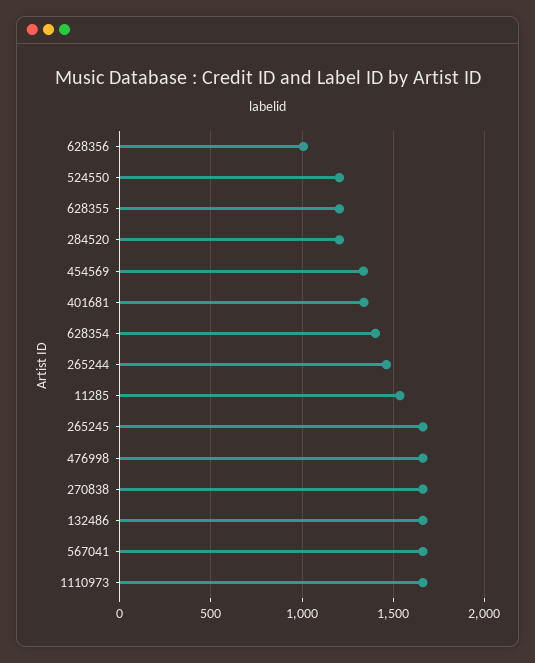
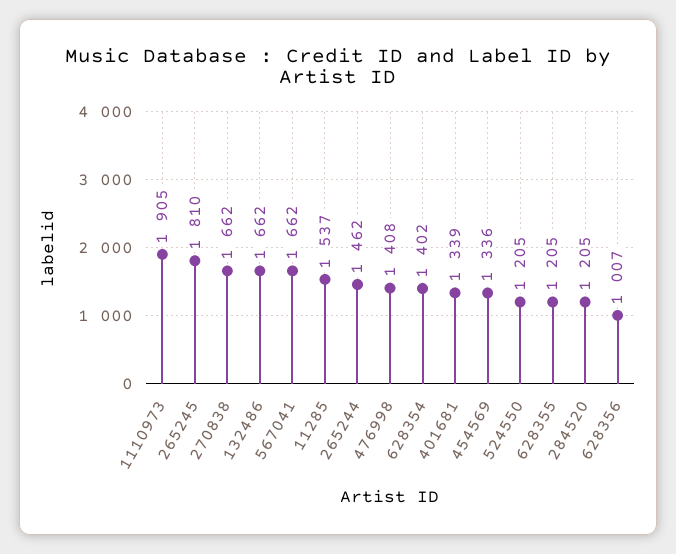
  {
    "628356": 1007,
    "524550": 1205,
    "628355": 1205,
    "284520": 1205,
    "454569": 1336,
    "401681": 1339,
    "628354": 1402,
    "265244": 1462,
    "11285": 1537,
-   "265245": 1650,
+   "265245": 1810,
-   "476998": 1650,
+   "476998": 1408,
    "270838": 1662,
    "132486": 1662,
    "567041": 1662,
-   "1110973": 1650
+   "1110973": 1905
  }

